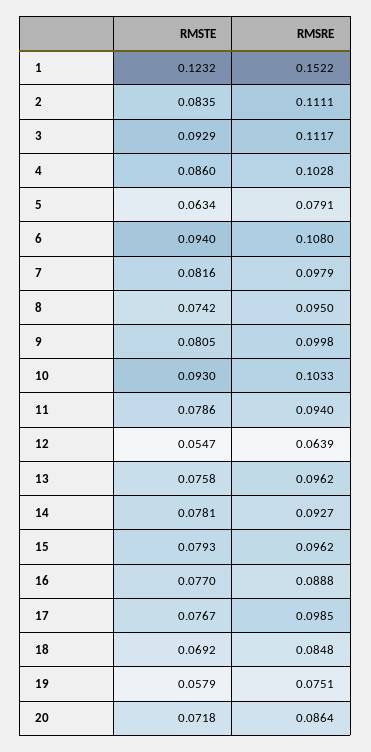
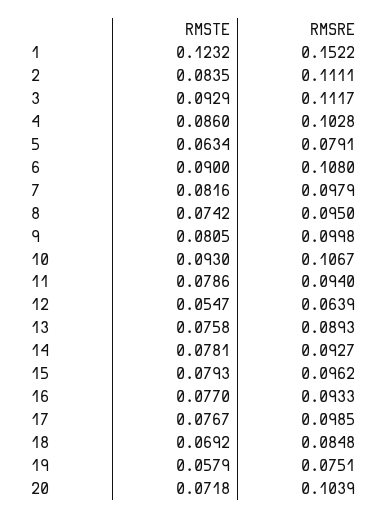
  {
    "RMSTE": {
      "1": 0.1232,
      "2": 0.0835,
      "3": 0.0929,
      "4": 0.086,
      "5": 0.0634,
-     "6": 0.094,
+     "6": 0.09,
      "7": 0.0816,
      "8": 0.0742,
      "9": 0.0805,
      "10": 0.093,
      "11": 0.0786,
      "12": 0.0547,
      "13": 0.0758,
      "14": 0.0781,
      "15": 0.0793,
      "16": 0.077,
      "17": 0.0767,
      "18": 0.0692,
      "19": 0.0579,
      "20": 0.0718
    },
    "RMSRE": {
      "1": 0.1522,
      "2": 0.1111,
      "3": 0.1117,
      "4": 0.1028,
      "5": 0.0791,
      "6": 0.108,
      "7": 0.0979,
      "8": 0.095,
      "9": 0.0998,
-     "10": 0.1033,
+     "10": 0.1067,
      "11": 0.094,
      "12": 0.0639,
-     "13": 0.0962,
+     "13": 0.0893,
      "14": 0.0927,
      "15": 0.0962,
-     "16": 0.0888,
+     "16": 0.0933,
      "17": 0.0985,
      "18": 0.0848,
      "19": 0.0751,
-     "20": 0.0864
+     "20": 0.1039
    }
  }

